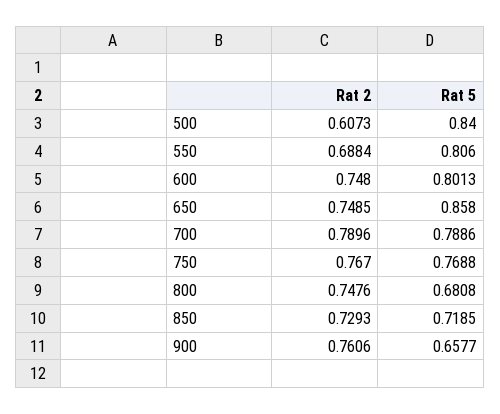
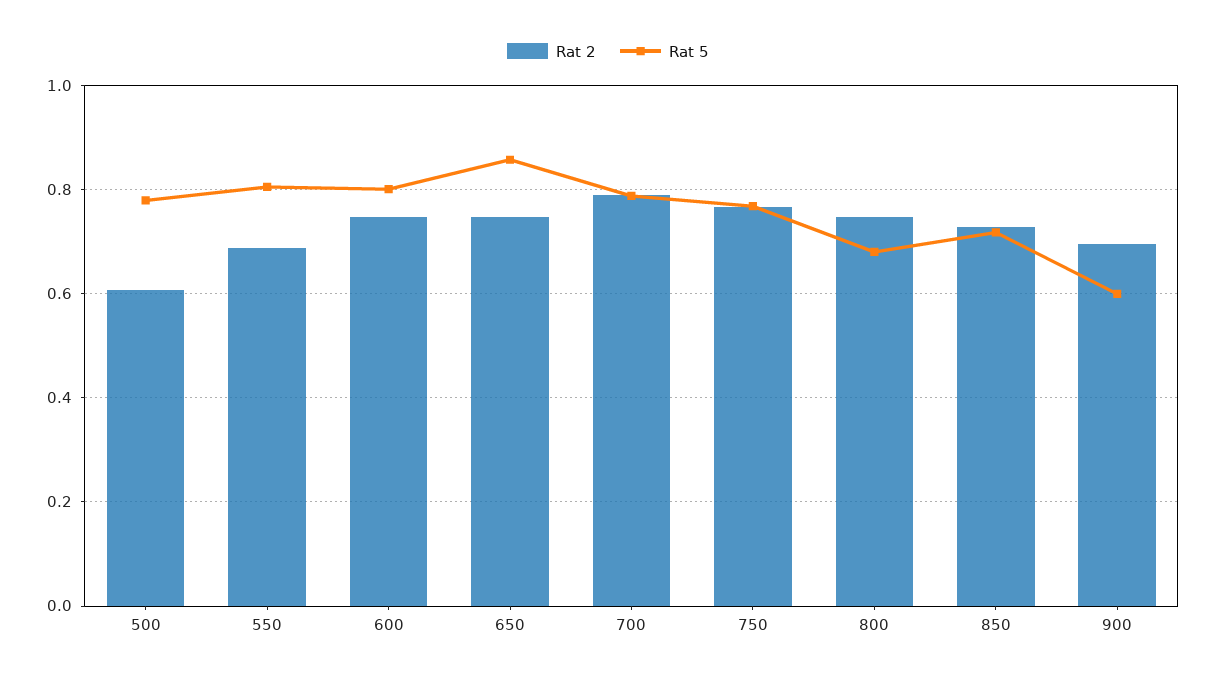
  {
    "Rat 2": {
      "500": 0.6073,
      "550": 0.6884,
      "600": 0.748,
      "650": 0.7485,
      "700": 0.7896,
      "750": 0.767,
      "800": 0.7476,
      "850": 0.7293,
-     "900": 0.7606
+     "900": 0.7
    },
    "Rat 5": {
-     "500": 0.84,
+     "500": 0.78,
      "550": 0.806,
      "600": 0.8013,
      "650": 0.858,
      "700": 0.7886,
      "750": 0.7688,
      "800": 0.6808,
      "850": 0.7185,
-     "900": 0.6577
+     "900": 0.6
    }
  }

